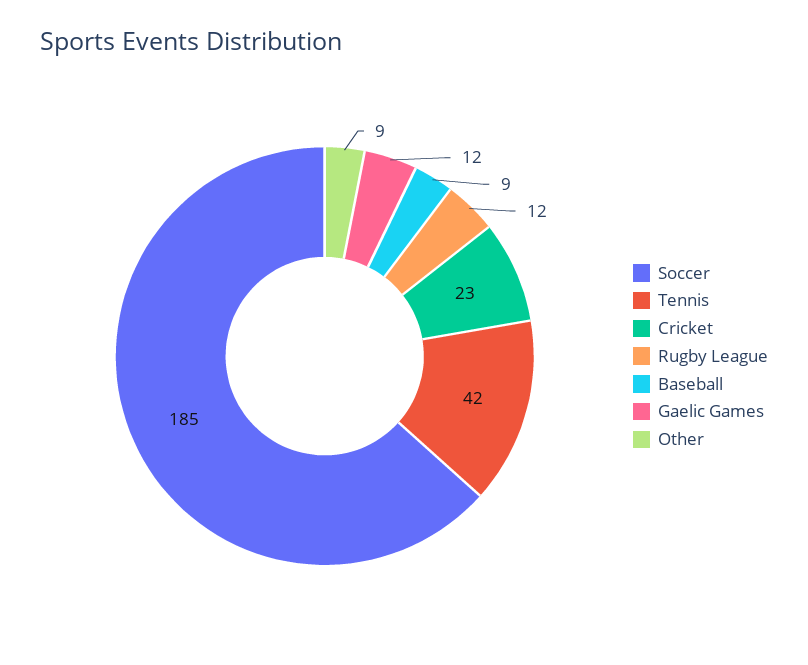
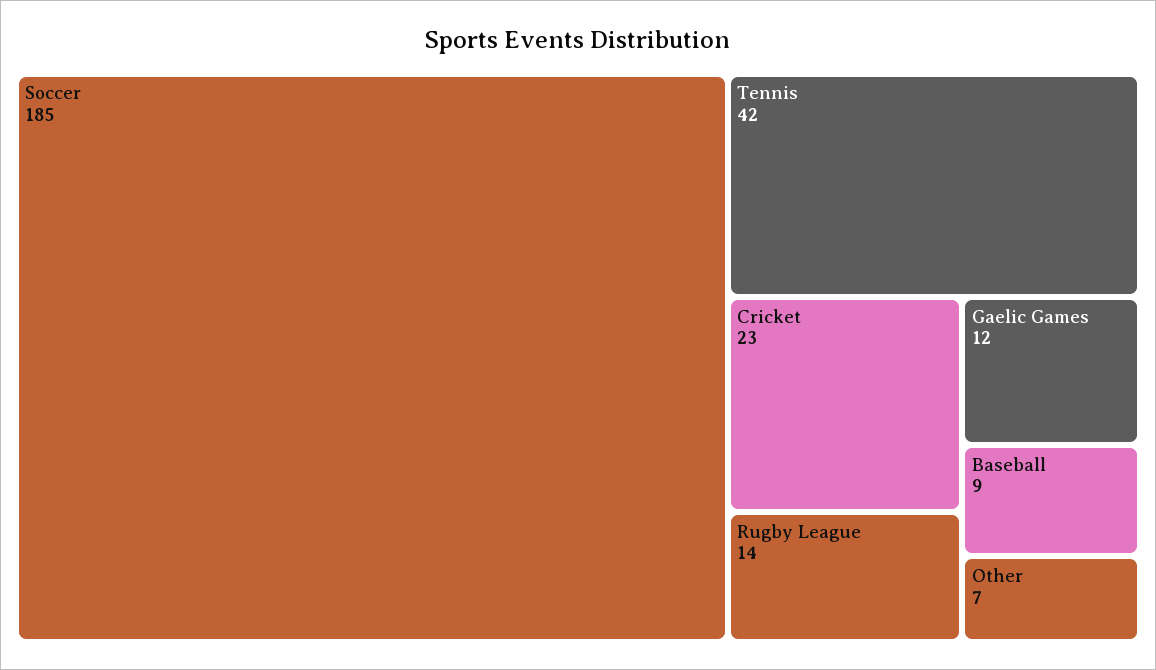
  {
    "Soccer": 185,
    "Tennis": 42,
    "Cricket": 23,
-   "Rugby League": 12,
+   "Rugby League": 14,
    "Baseball": 9,
    "Gaelic Games": 12,
-   "Other": 9
+   "Other": 7
  }

